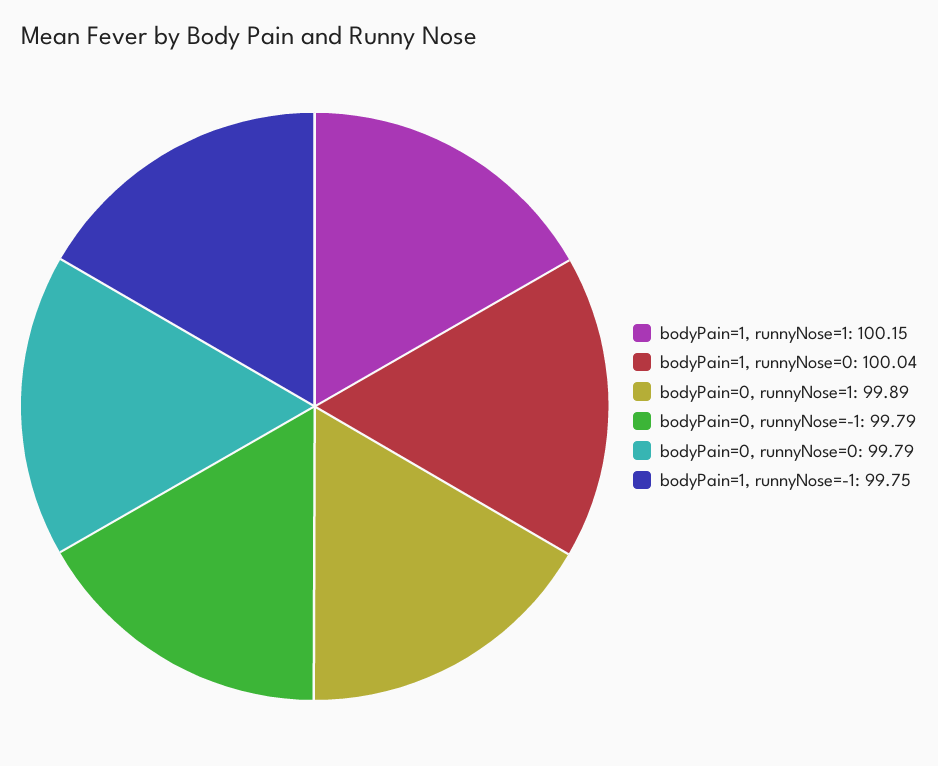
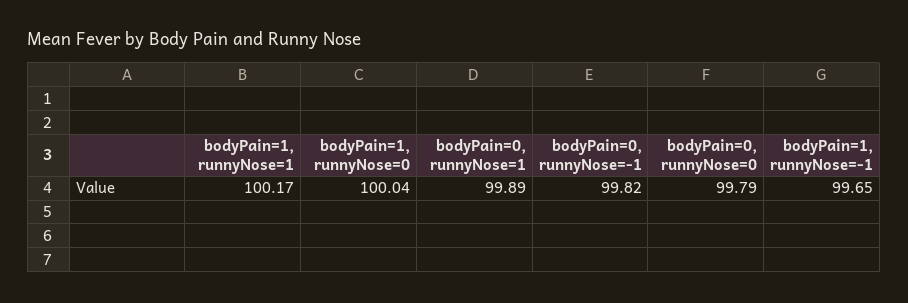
  {
-   "bodyPain=1, runnyNose=1": 100.15,
+   "bodyPain=1, runnyNose=1": 100.17,
    "bodyPain=1, runnyNose=0": 100.04,
    "bodyPain=0, runnyNose=1": 99.89,
-   "bodyPain=0, runnyNose=-1": 99.79,
+   "bodyPain=0, runnyNose=-1": 99.82,
    "bodyPain=0, runnyNose=0": 99.79,
-   "bodyPain=1, runnyNose=-1": 99.75
+   "bodyPain=1, runnyNose=-1": 99.65
  }

